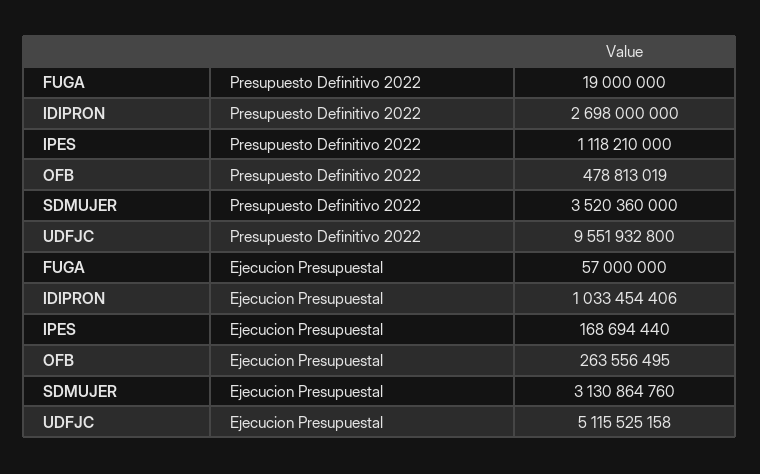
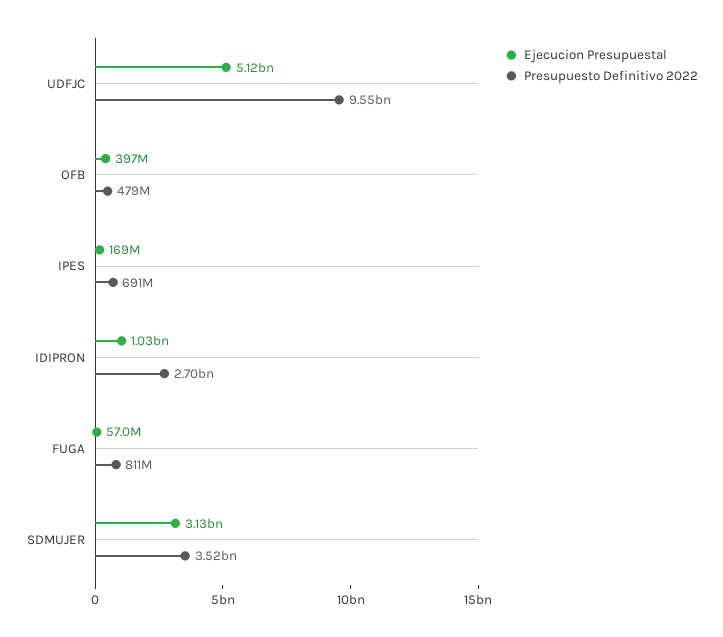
  {
    "Presupuesto Definitivo 2022": {
-     "FUGA": 19000000,
+     "FUGA": 811000000,
      "IDIPRON": 2698000000,
-     "IPES": 1118210000,
+     "IPES": 691000000,
      "OFB": 478813019,
      "SDMUJER": 3520360000,
      "UDFJC": 9551932800
    },
    "Ejecucion Presupuestal": {
      "FUGA": 57000000,
      "IDIPRON": 1033454406,
      "IPES": 168694440,
-     "OFB": 263556495,
+     "OFB": 397000000,
      "SDMUJER": 3130864760,
      "UDFJC": 5115525158
    }
  }

